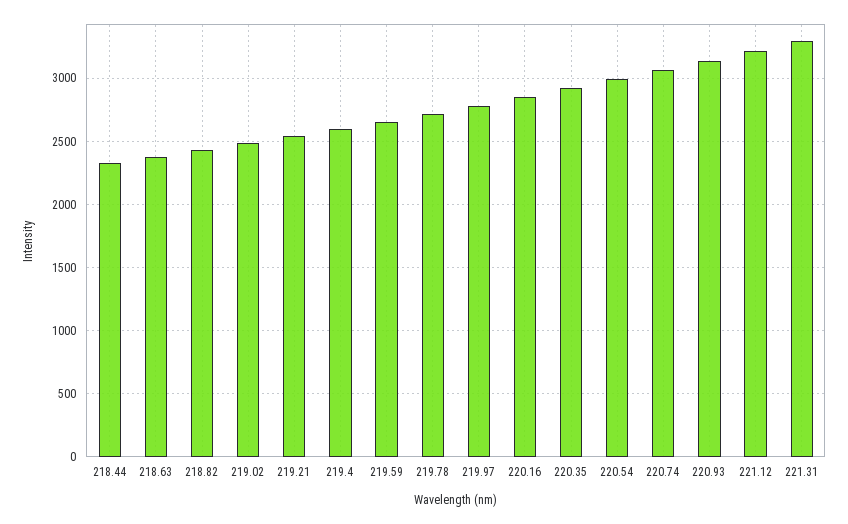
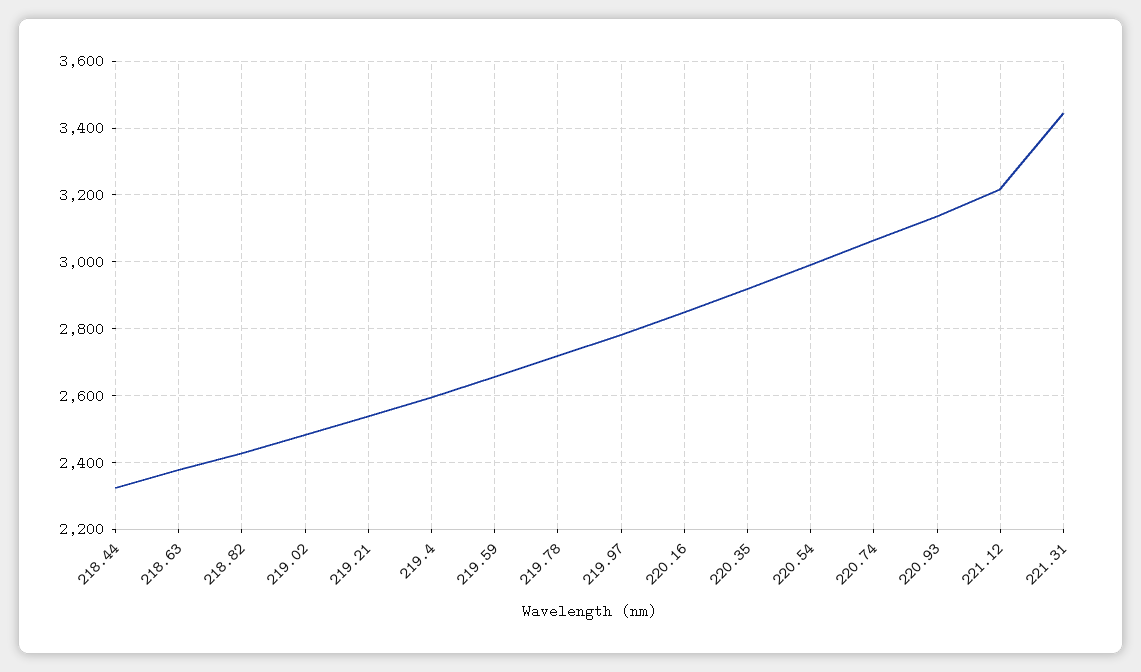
  {
    "218.44": 2320,
    "218.63": 2380,
    "218.82": 2420,
    "219.02": 2480,
    "219.21": 2540,
    "219.4": 2600,
    "219.59": 2660,
    "219.78": 2720,
    "219.97": 2780,
    "220.16": 2840,
    "220.35": 2920,
    "220.54": 3000,
    "220.74": 3060,
    "220.93": 3140,
    "221.12": 3220,
-   "221.31": 3300
+   "221.31": 3440
  }

